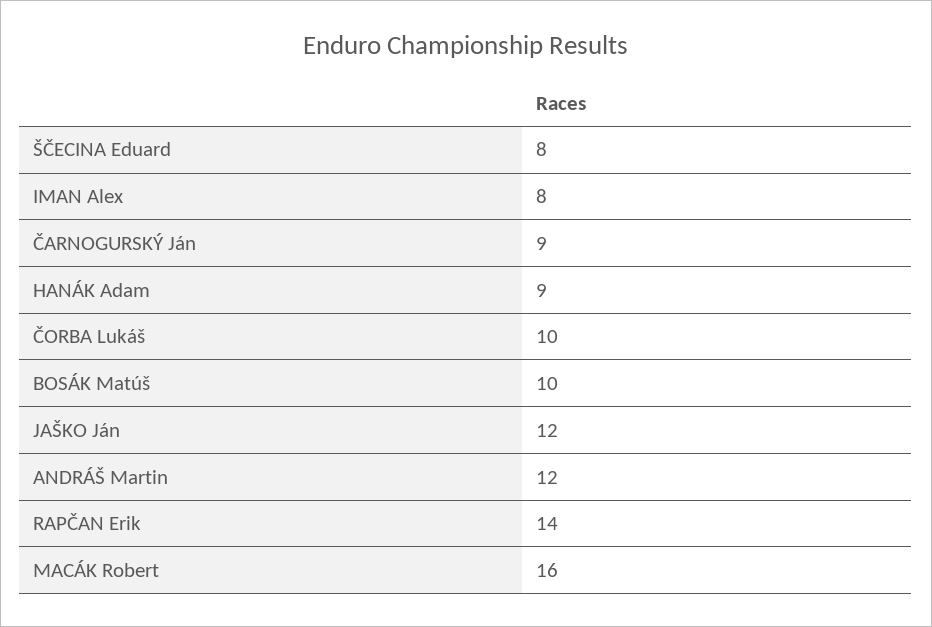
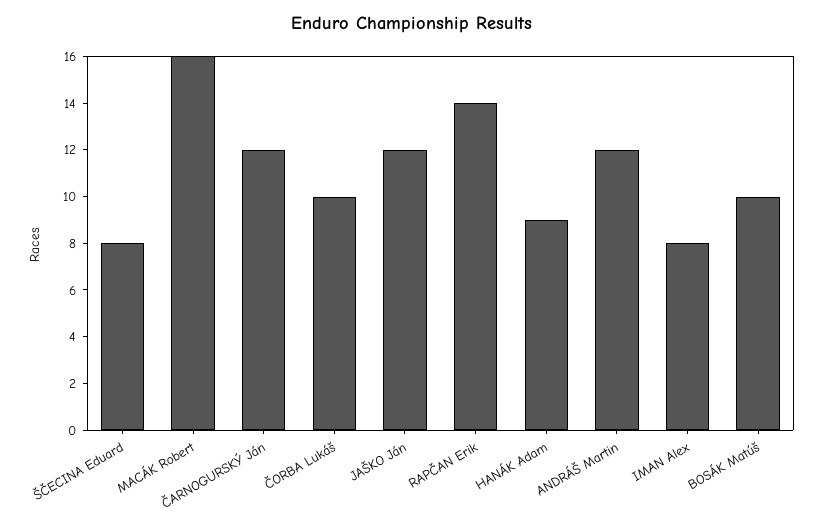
  {
    "ŠČECINA Eduard": 8,
    "IMAN Alex": 8,
-   "ČARNOGURSKÝ Ján": 9,
+   "ČARNOGURSKÝ Ján": 12,
    "HANÁK Adam": 9,
    "ČORBA Lukáš": 10,
    "BOSÁK Matúš": 10,
    "JAŠKO Ján": 12,
    "ANDRÁŠ Martin": 12,
    "RAPČAN Erik": 14,
    "MACÁK Robert": 16
  }

